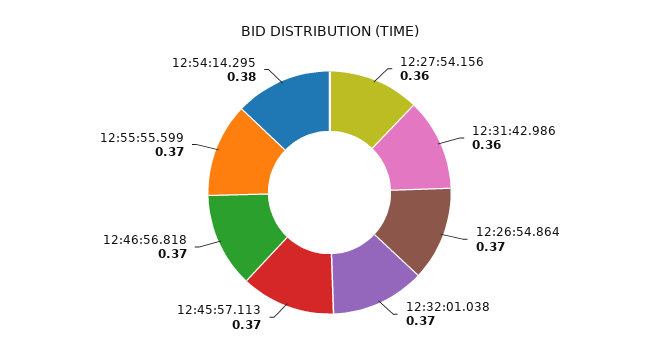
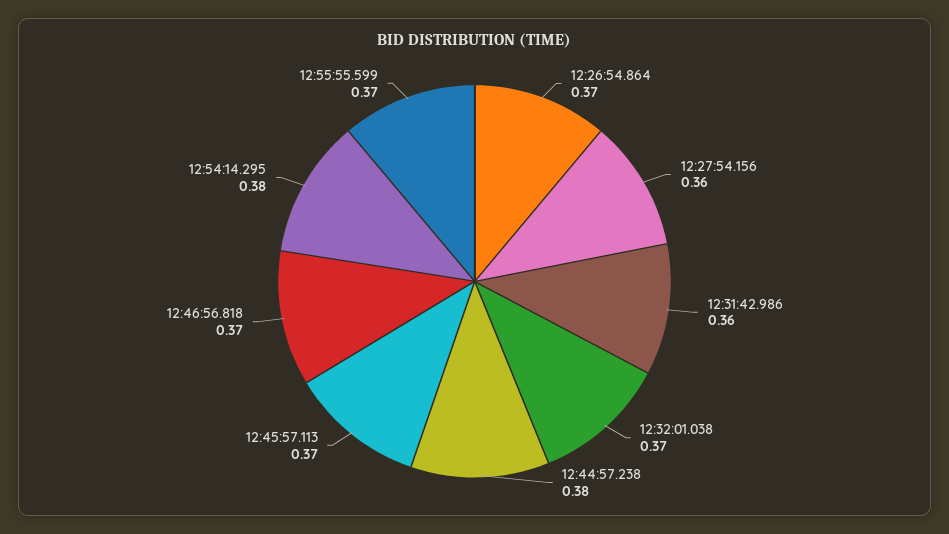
  {
    "12:27:54.156": 0.36,
    "12:31:42.986": 0.36,
    "12:26:54.864": 0.37,
    "12:32:01.038": 0.37,
    "12:45:57.113": 0.37,
    "12:46:56.818": 0.37,
    "12:55:55.599": 0.37,
-   "12:54:14.295": 0.38
+   "12:54:14.295": 0.38,
+   "12:44:57.238": 0.38
  }

